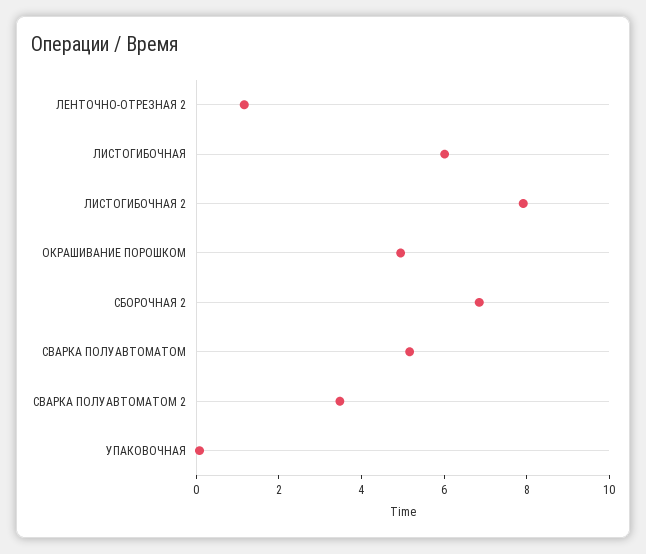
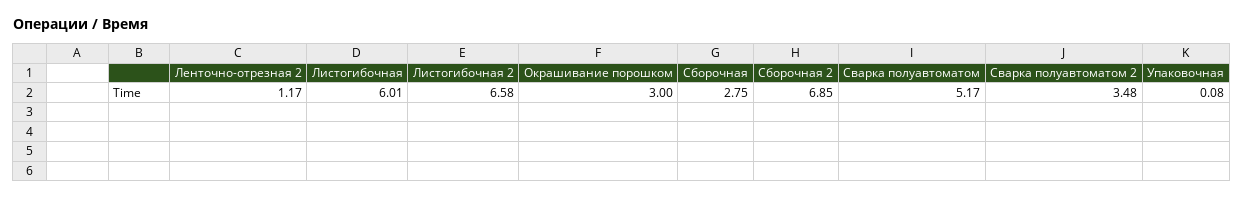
  {
    "ЛЕНТОЧНО-ОТРЕЗНАЯ 2": 1.17,
    "ЛИСТОГИБОЧНАЯ": 6.01,
-   "ЛИСТОГИБОЧНАЯ 2": 8,
+   "ЛИСТОГИБОЧНАЯ 2": 6.58,
-   "ОКРАШИВАНИЕ ПОРОШКОМ": 5,
+   "ОКРАШИВАНИЕ ПОРОШКОМ": 3,
    "СБОРОЧНАЯ 2": 6.85,
    "СВАРКА ПОЛУАВТОМАТОМ": 5.17,
    "СВАРКА ПОЛУАВТОМАТОМ 2": 3.48,
-   "УПАКОВОЧНАЯ": 0.08
+   "УПАКОВОЧНАЯ": 0.08,
+   "Сборочная": 2.75
  }

